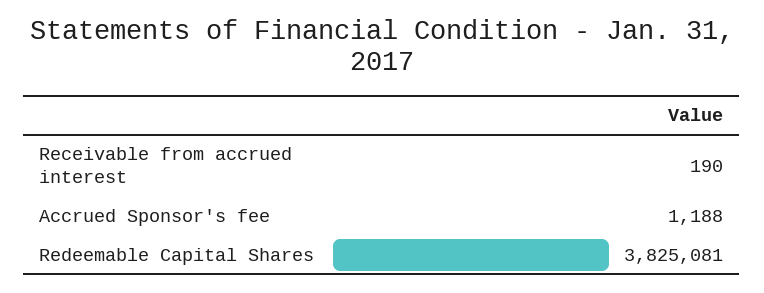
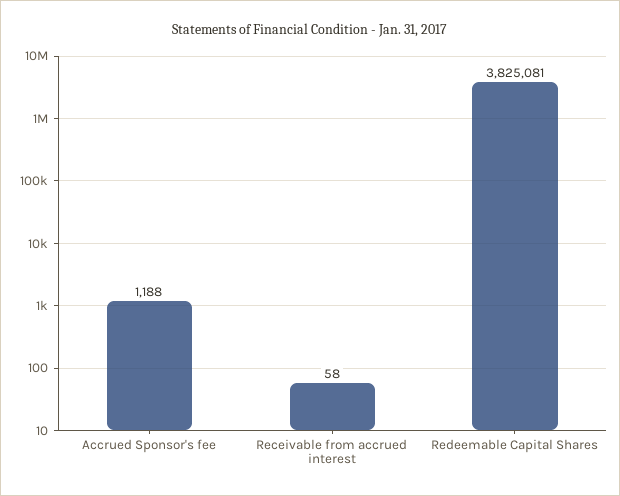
  {
-   "Receivable from accrued interest": 190,
+   "Receivable from accrued interest": 58,
    "Accrued Sponsor's fee": 1188,
    "Redeemable Capital Shares": 3825081
  }

